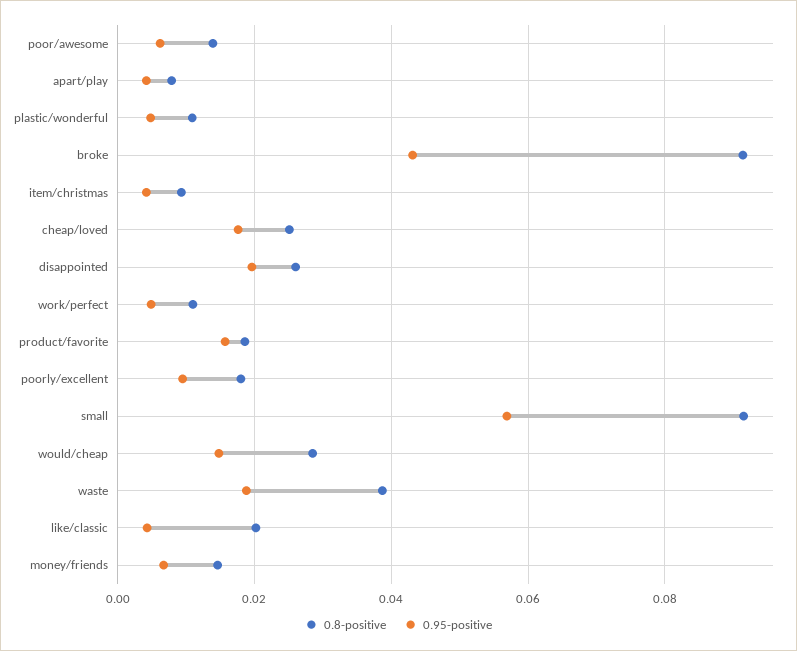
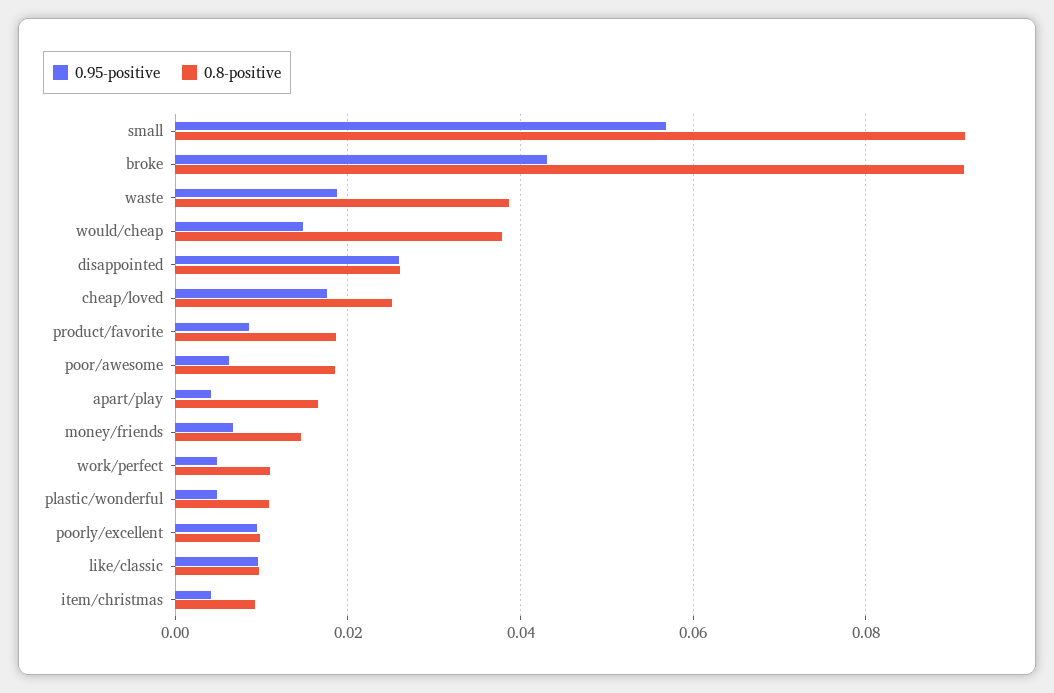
  {
    "0.8-positive": {
-     "poor/awesome": 0.014,
+     "poor/awesome": 0.018,
-     "apart/play": 0.008,
+     "apart/play": 0.016,
      "plastic/wonderful": 0.01,
      "broke": 0.092,
      "item/christmas": 0.01,
      "cheap/loved": 0.026,
      "disappointed": 0.026,
      "work/perfect": 0.012,
      "product/favorite": 0.018,
-     "poorly/excellent": 0.018,
+     "poorly/excellent": 0.01,
      "small": 0.092,
-     "would/cheap": 0.028,
+     "would/cheap": 0.038,
      "waste": 0.038,
-     "like/classic": 0.02,
+     "like/classic": 0.01,
      "money/friends": 0.014
    },
    "0.95-positive": {
      "poor/awesome": 0.006,
      "apart/play": 0.004,
      "plastic/wonderful": 0.004,
      "broke": 0.044,
      "item/christmas": 0.004,
      "cheap/loved": 0.018,
-     "disappointed": 0.02,
+     "disappointed": 0.026,
      "work/perfect": 0.004,
-     "product/favorite": 0.016,
+     "product/favorite": 0.008,
      "poorly/excellent": 0.01,
      "small": 0.056,
      "would/cheap": 0.014,
      "waste": 0.018,
-     "like/classic": 0.004,
+     "like/classic": 0.01,
      "money/friends": 0.006
    }
  }

